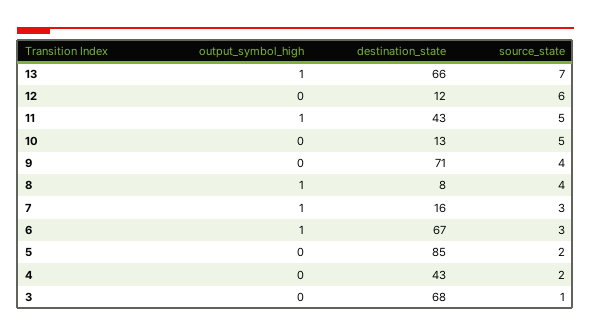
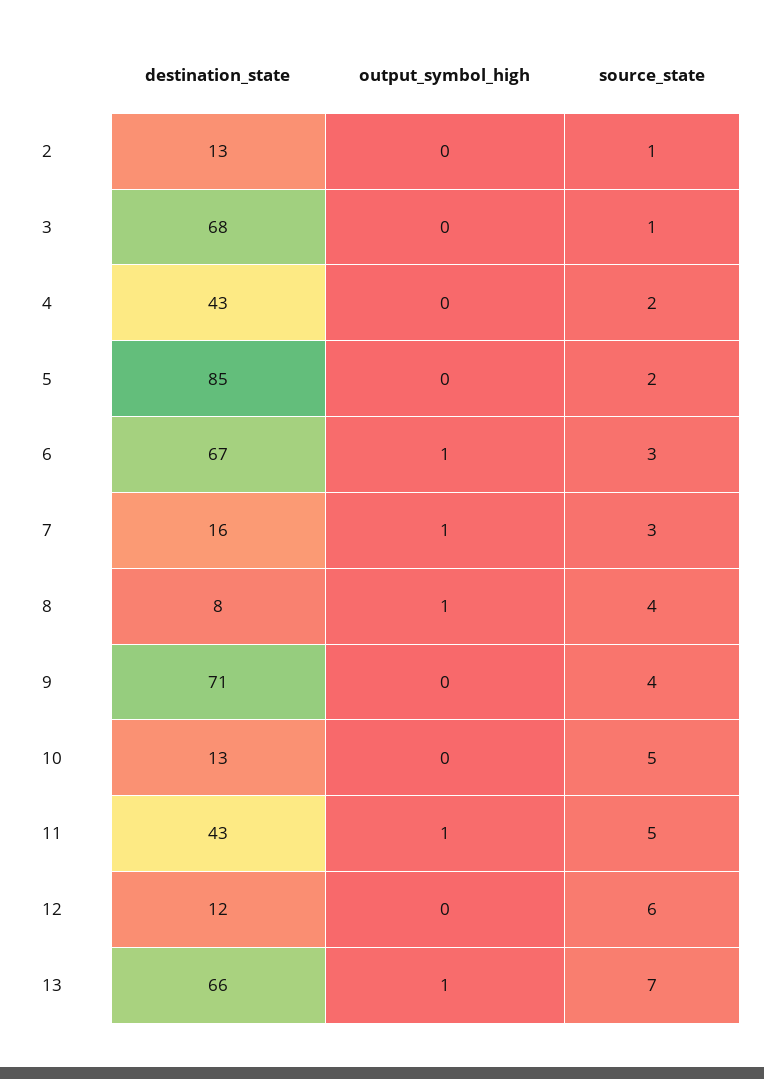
  {
    "output_symbol_high": {
      "13": 1,
      "12": 0,
      "11": 1,
      "10": 0,
      "9": 0,
      "8": 1,
      "7": 1,
      "6": 1,
      "5": 0,
      "4": 0,
-     "3": 0
+     "3": 0,
+     "2": 0
    },
    "destination_state": {
      "13": 66,
      "12": 12,
      "11": 43,
      "10": 13,
      "9": 71,
      "8": 8,
      "7": 16,
      "6": 67,
      "5": 85,
      "4": 43,
-     "3": 68
+     "3": 68,
+     "2": 13
    },
    "source_state": {
      "13": 7,
      "12": 6,
      "11": 5,
      "10": 5,
      "9": 4,
      "8": 4,
      "7": 3,
      "6": 3,
      "5": 2,
      "4": 2,
-     "3": 1
+     "3": 1,
+     "2": 1
    }
  }

